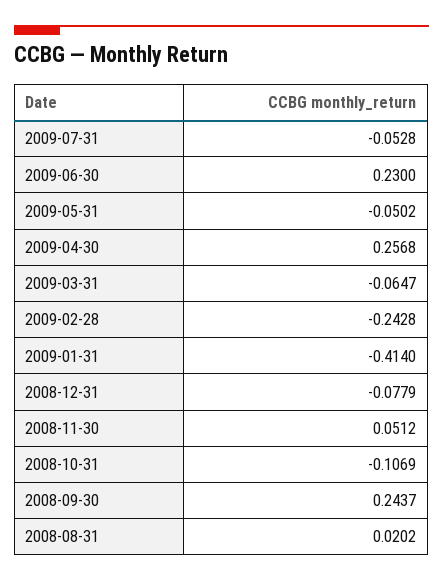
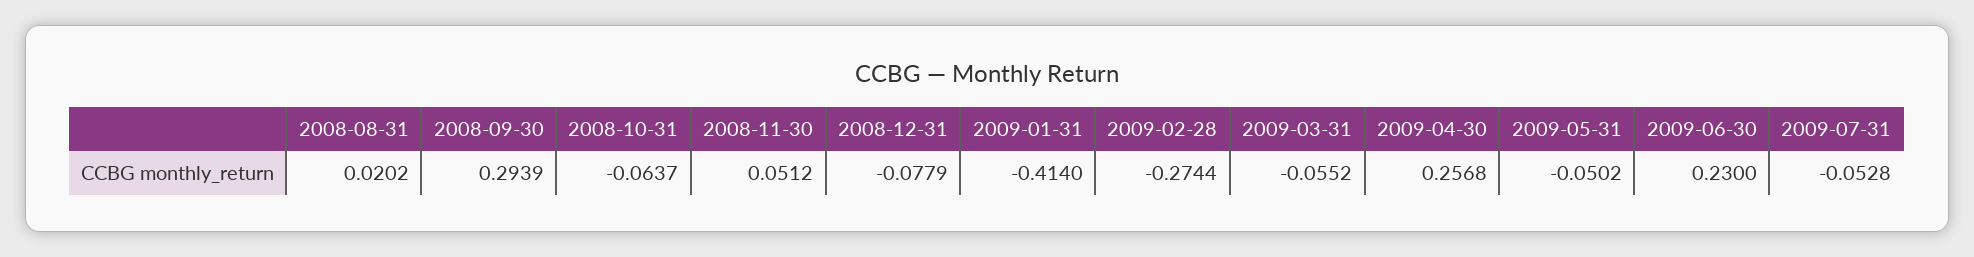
  {
    "2009-07-31": -0.0528,
    "2009-06-30": 0.23,
    "2009-05-31": -0.0502,
    "2009-04-30": 0.2568,
-   "2009-03-31": -0.0647,
+   "2009-03-31": -0.0552,
-   "2009-02-28": -0.2428,
+   "2009-02-28": -0.2744,
    "2009-01-31": -0.414,
    "2008-12-31": -0.0779,
    "2008-11-30": 0.0512,
-   "2008-10-31": -0.1069,
+   "2008-10-31": -0.0637,
-   "2008-09-30": 0.2437,
+   "2008-09-30": 0.2939,
    "2008-08-31": 0.0202
  }

